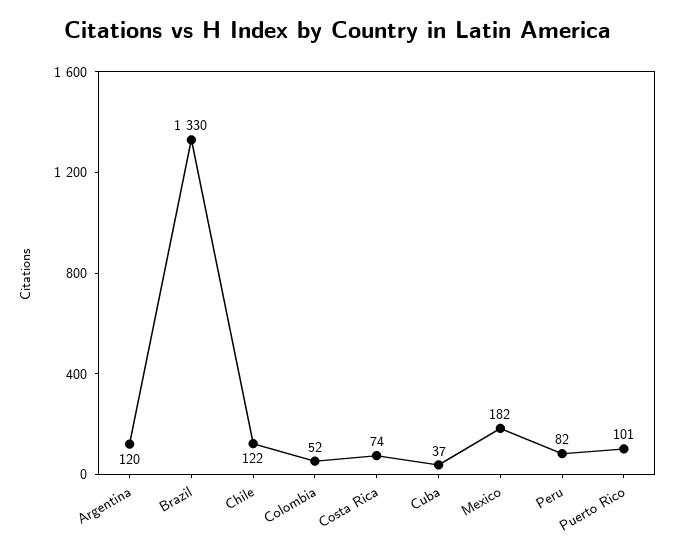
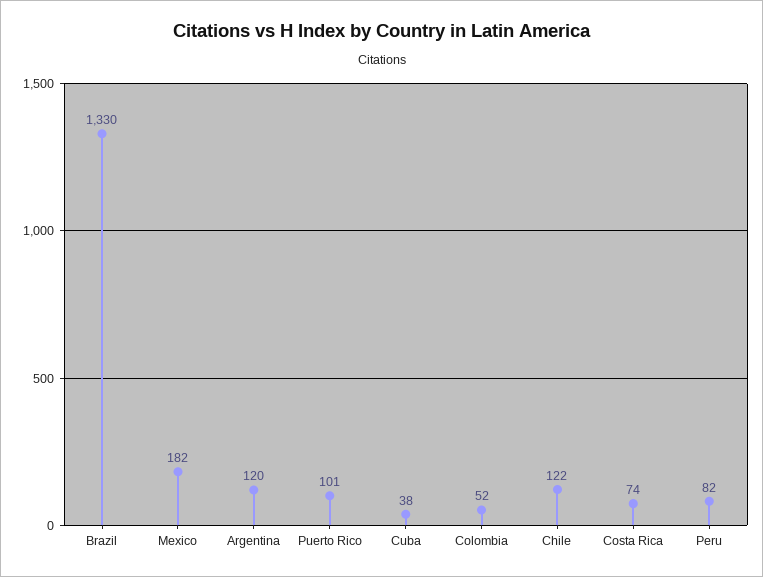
  {
    "Argentina": 120,
    "Brazil": 1330,
    "Chile": 122,
    "Colombia": 52,
    "Costa Rica": 74,
-   "Cuba": 37,
+   "Cuba": 38,
    "Mexico": 182,
    "Peru": 82,
    "Puerto Rico": 101
  }

